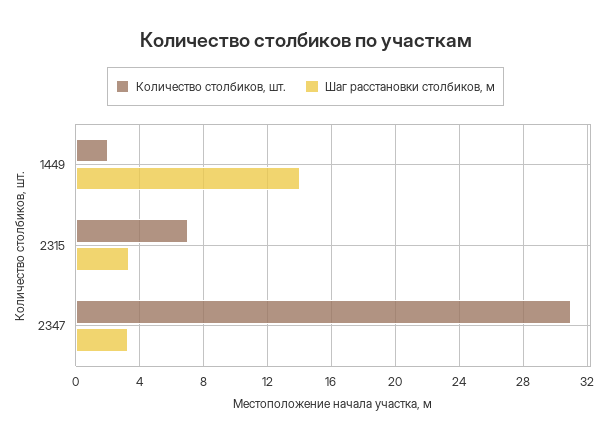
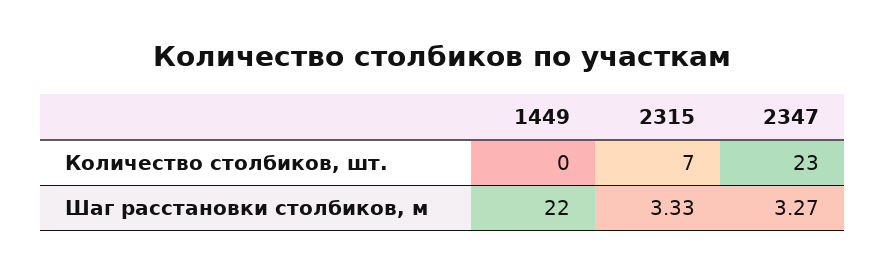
  {
    "Количество столбиков, шт.": {
-     "1449": 2,
+     "1449": 0,
      "2315": 7,
-     "2347": 31
+     "2347": 23
    },
    "Шаг расстановки столбиков, м": {
-     "1449": 14,
+     "1449": 22,
      "2315": 3.33,
      "2347": 3.27
    }
  }

